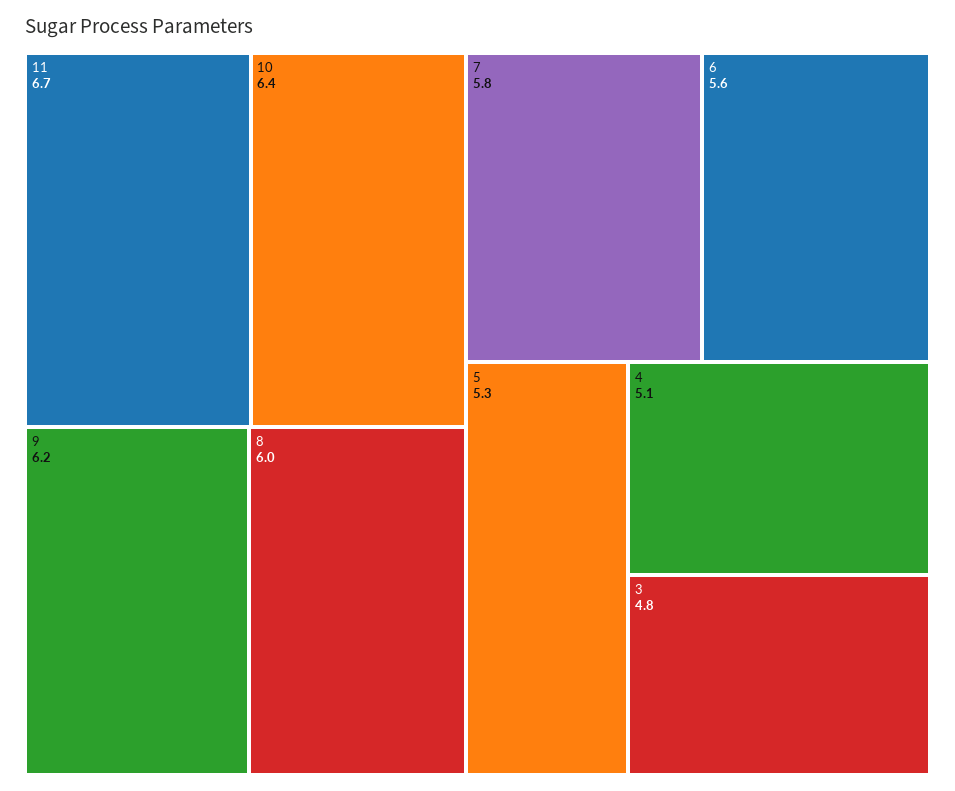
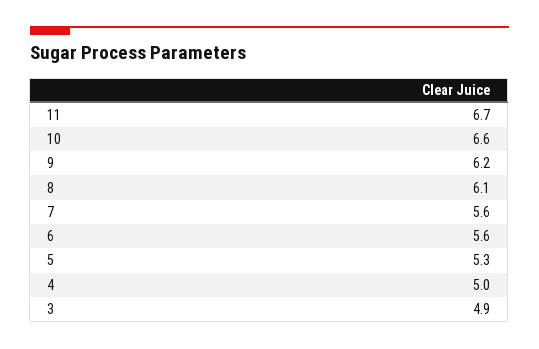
  {
    "11": 6.7,
-   "10": 6.4,
+   "10": 6.6,
    "9": 6.2,
-   "8": 6,
+   "8": 6.1,
-   "7": 5.8,
+   "7": 5.6,
    "6": 5.6,
    "5": 5.3,
-   "4": 5.1,
+   "4": 5,
-   "3": 4.8
+   "3": 4.9
  }

